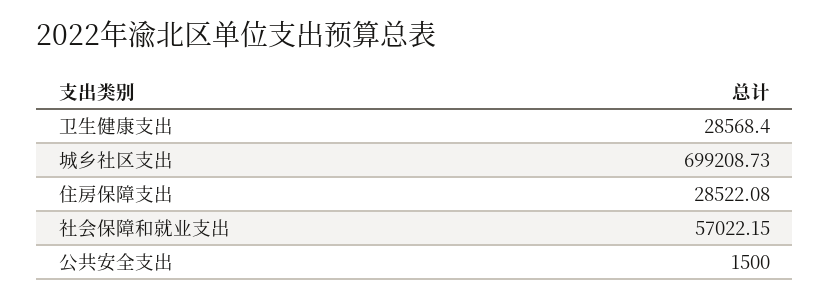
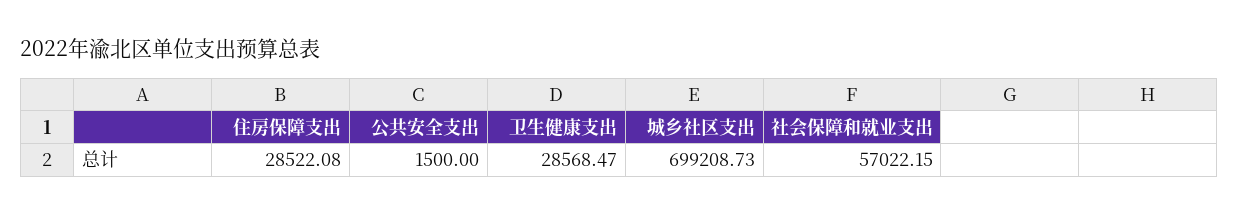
  {
-   "卫生健康支出": 28568.4,
+   "卫生健康支出": 28568.47,
    "城乡社区支出": 699208.73,
    "住房保障支出": 28522.08,
    "社会保障和就业支出": 57022.15,
    "公共安全支出": 1500
  }

